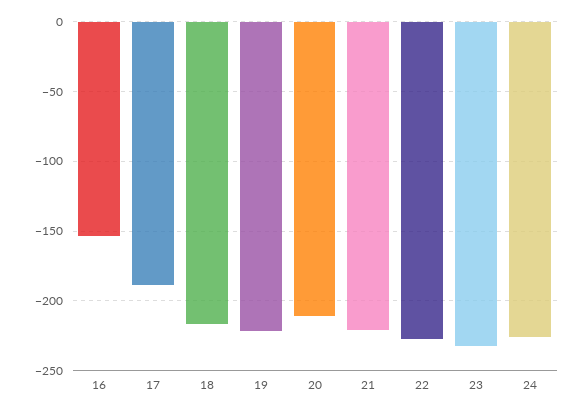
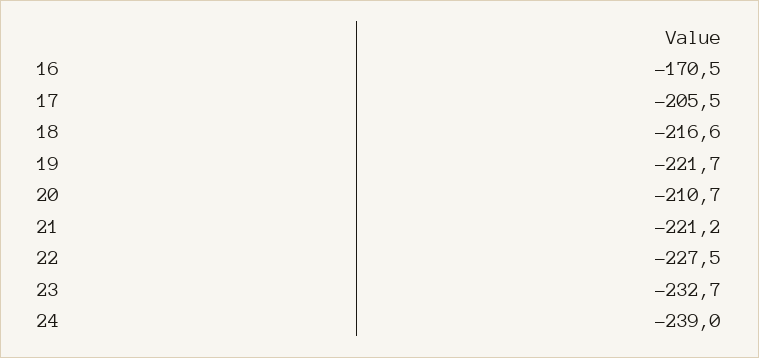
  {
-   "16": -155,
+   "16": -170.5,
-   "17": -190,
+   "17": -205.5,
    "18": -216.6,
    "19": -221.7,
    "20": -210.7,
    "21": -221.2,
    "22": -227.5,
    "23": -232.7,
-   "24": -225
+   "24": -239
  }

